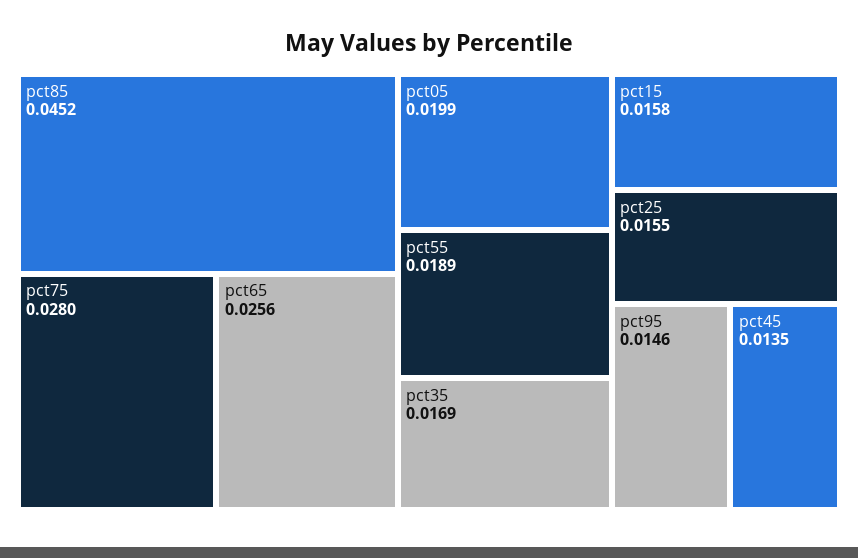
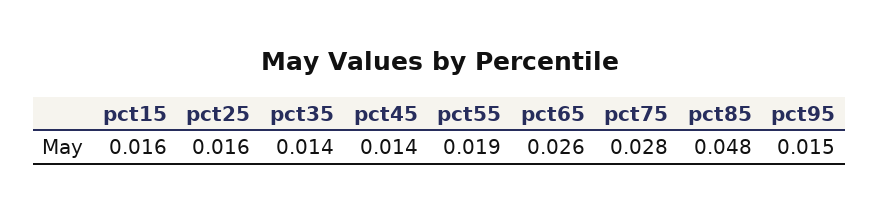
  {
-   "pct85": 0.0452,
+   "pct85": 0.048,
    "pct75": 0.028,
    "pct65": 0.0256,
-   "pct05": 0.0199,
    "pct55": 0.0189,
-   "pct35": 0.0169,
+   "pct35": 0.014,
    "pct15": 0.0158,
    "pct25": 0.0155,
    "pct95": 0.0146,
    "pct45": 0.0135
  }

